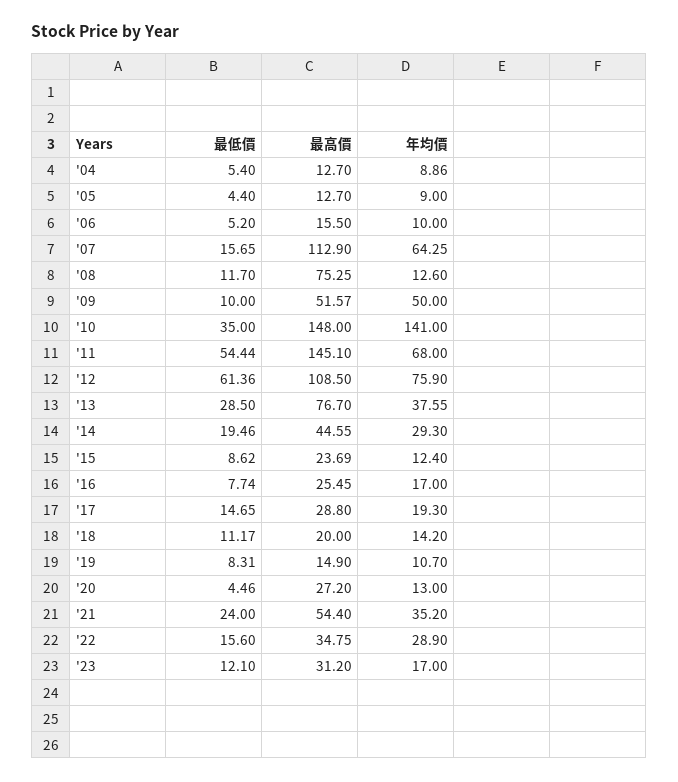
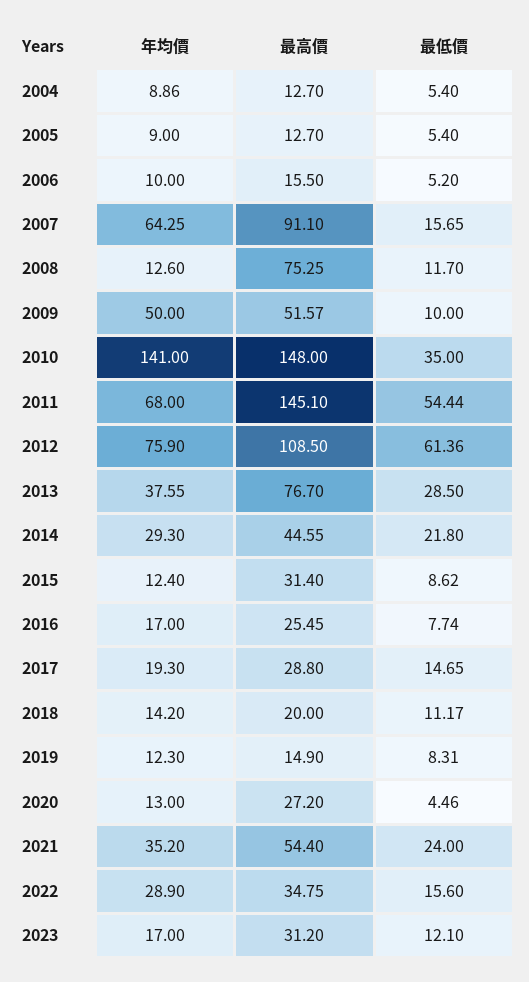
  {
    "最低價": {
      "'04": 5.4,
-     "'05": 4.4,
+     "'05": 5.4,
      "'06": 5.2,
      "'07": 15.65,
      "'08": 11.7,
      "'09": 10,
      "'10": 35,
      "'11": 54.44,
      "'12": 61.36,
      "'13": 28.5,
-     "'14": 19.46,
+     "'14": 21.8,
      "'15": 8.62,
      "'16": 7.74,
      "'17": 14.65,
      "'18": 11.17,
      "'19": 8.31,
      "'20": 4.46,
      "'21": 24,
      "'22": 15.6,
      "'23": 12.1
    },
    "最高價": {
      "'04": 12.7,
      "'05": 12.7,
      "'06": 15.5,
-     "'07": 112.9,
+     "'07": 91.1,
      "'08": 75.25,
      "'09": 51.57,
      "'10": 148,
      "'11": 145.1,
      "'12": 108.5,
      "'13": 76.7,
      "'14": 44.55,
-     "'15": 23.69,
+     "'15": 31.4,
      "'16": 25.45,
      "'17": 28.8,
      "'18": 20,
      "'19": 14.9,
      "'20": 27.2,
      "'21": 54.4,
      "'22": 34.75,
      "'23": 31.2
    },
    "年均價": {
      "'04": 8.86,
      "'05": 9,
      "'06": 10,
      "'07": 64.25,
      "'08": 12.6,
      "'09": 50,
      "'10": 141,
      "'11": 68,
      "'12": 75.9,
      "'13": 37.55,
      "'14": 29.3,
      "'15": 12.4,
      "'16": 17,
      "'17": 19.3,
      "'18": 14.2,
-     "'19": 10.7,
+     "'19": 12.3,
      "'20": 13,
      "'21": 35.2,
      "'22": 28.9,
      "'23": 17
    }
  }

